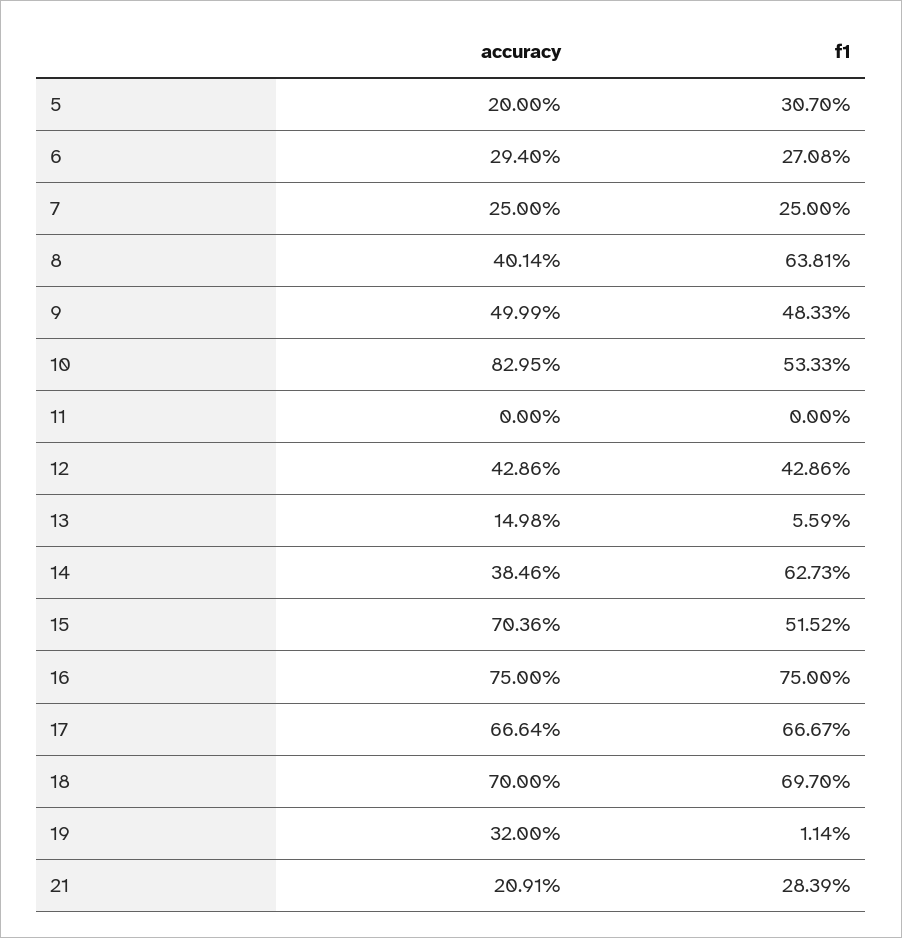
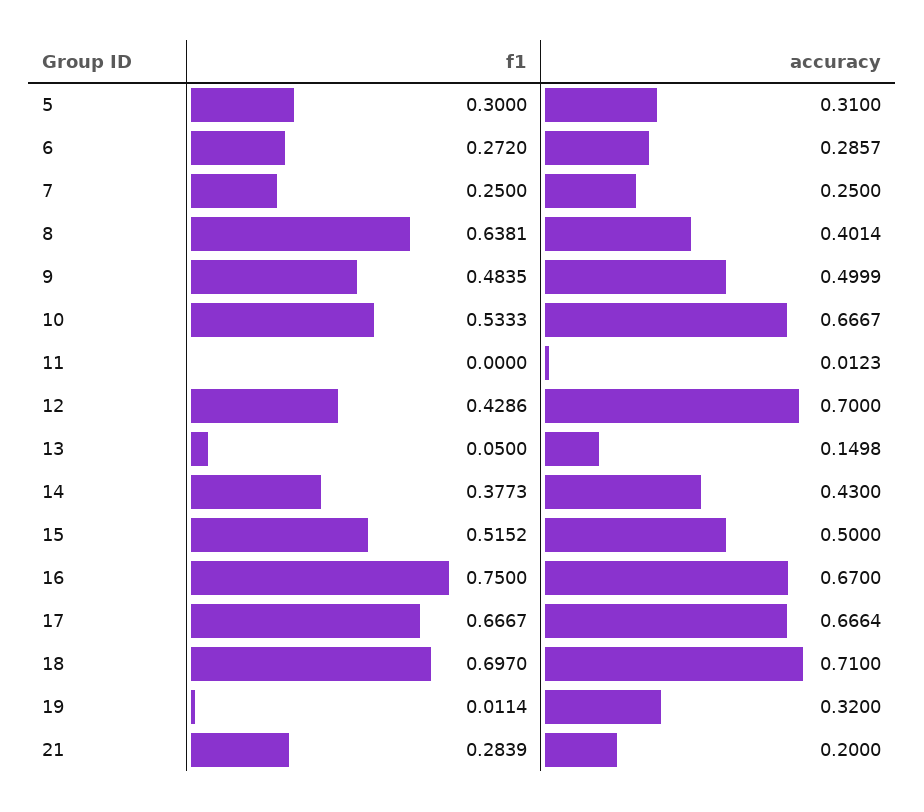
  {
    "accuracy": {
-     "5": 0.2,
+     "5": 0.31,
-     "6": 0.294,
+     "6": 0.2857,
      "7": 0.25,
      "8": 0.4014,
      "9": 0.4999,
-     "10": 0.8295,
+     "10": 0.6667,
-     "11": 0,
+     "11": 0.0123,
-     "12": 0.4286,
+     "12": 0.7,
      "13": 0.1498,
-     "14": 0.3846,
+     "14": 0.43,
-     "15": 0.7036,
+     "15": 0.5,
-     "16": 0.75,
+     "16": 0.67,
      "17": 0.6664,
-     "18": 0.7,
+     "18": 0.71,
      "19": 0.32,
-     "21": 0.2091
+     "21": 0.2
    },
    "f1": {
-     "5": 0.307,
+     "5": 0.3,
-     "6": 0.2708,
+     "6": 0.272,
      "7": 0.25,
      "8": 0.6381,
-     "9": 0.4833,
+     "9": 0.4835,
      "10": 0.5333,
      "11": 0,
      "12": 0.4286,
-     "13": 0.0559,
+     "13": 0.05,
-     "14": 0.6273,
+     "14": 0.3773,
      "15": 0.5152,
      "16": 0.75,
      "17": 0.6667,
      "18": 0.697,
      "19": 0.0114,
      "21": 0.2839
    }
  }

